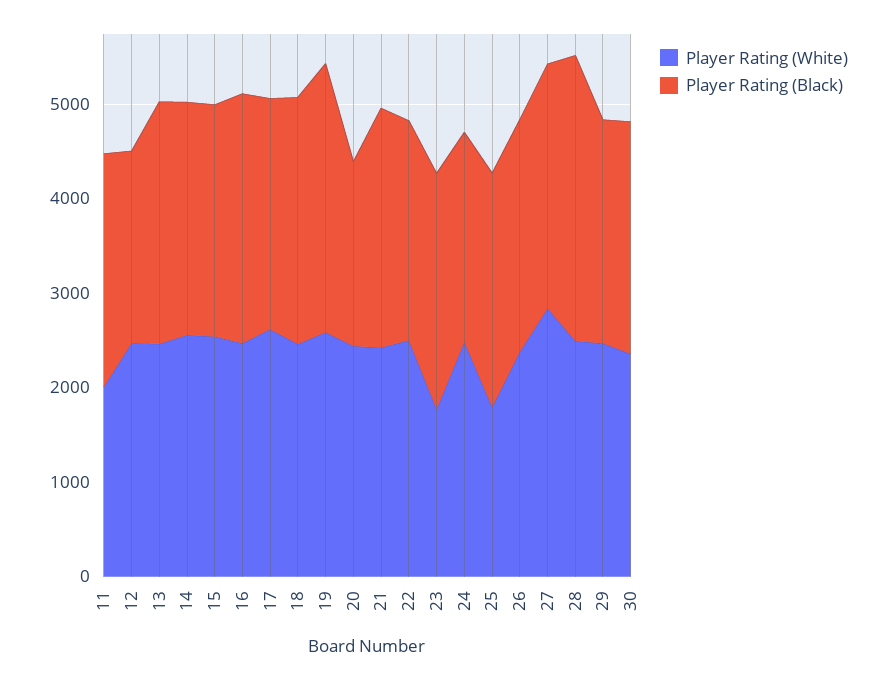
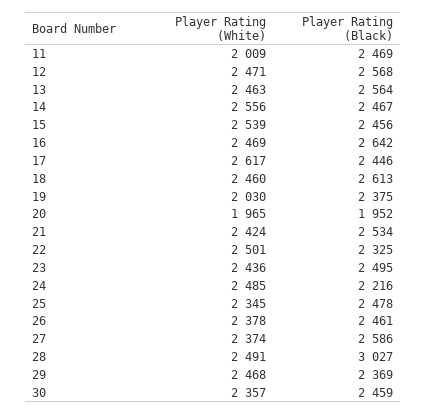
  {
    "Player Rating (White)": {
      "11": 2009,
      "12": 2471,
      "13": 2463,
      "14": 2556,
      "15": 2539,
      "16": 2469,
      "17": 2617,
      "18": 2460,
-     "19": 2600,
+     "19": 2030,
-     "20": 2400,
+     "20": 1965,
      "21": 2424,
      "22": 2501,
-     "23": 1800,
+     "23": 2436,
      "24": 2485,
-     "25": 1800,
+     "25": 2345,
      "26": 2378,
-     "27": 2800,
+     "27": 2374,
      "28": 2491,
      "29": 2468,
      "30": 2357
    },
    "Player Rating (Black)": {
      "11": 2469,
-     "12": 2000,
+     "12": 2568,
      "13": 2564,
      "14": 2467,
      "15": 2456,
      "16": 2642,
      "17": 2446,
      "18": 2613,
-     "19": 2800,
+     "19": 2375,
      "20": 1952,
      "21": 2534,
      "22": 2325,
      "23": 2495,
      "24": 2216,
      "25": 2478,
      "26": 2461,
      "27": 2586,
      "28": 3027,
      "29": 2369,
      "30": 2459
    }
  }

